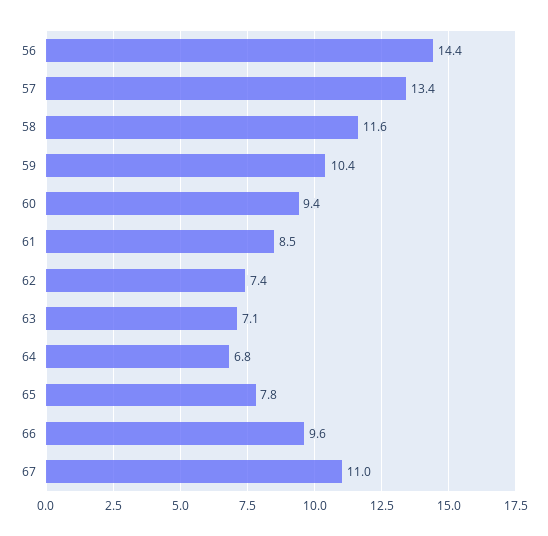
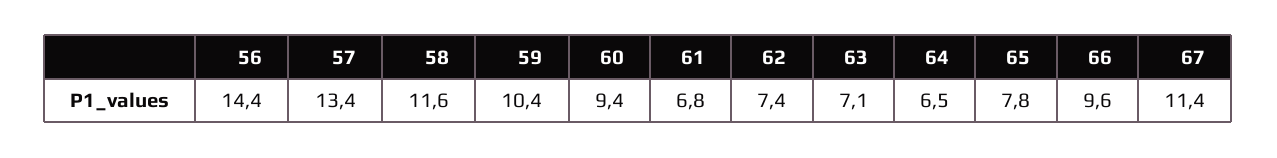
  {
    "56": 14.4,
    "57": 13.4,
    "58": 11.6,
    "59": 10.4,
    "60": 9.4,
-   "61": 8.5,
+   "61": 6.8,
    "62": 7.4,
    "63": 7.1,
-   "64": 6.8,
+   "64": 6.5,
    "65": 7.8,
    "66": 9.6,
-   "67": 11
+   "67": 11.4
  }

